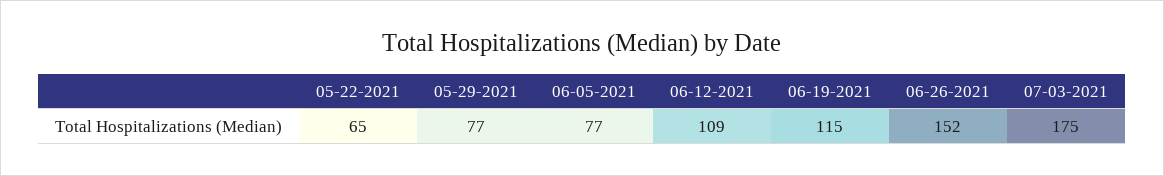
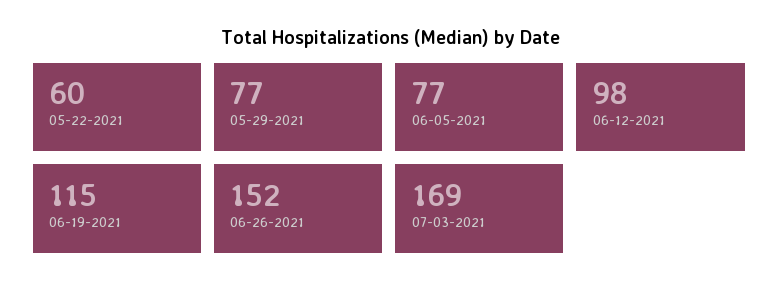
  {
-   "05-22-2021": 65,
+   "05-22-2021": 60,
    "05-29-2021": 77,
    "06-05-2021": 77,
-   "06-12-2021": 109,
+   "06-12-2021": 98,
    "06-19-2021": 115,
    "06-26-2021": 152,
-   "07-03-2021": 175
+   "07-03-2021": 169
  }

